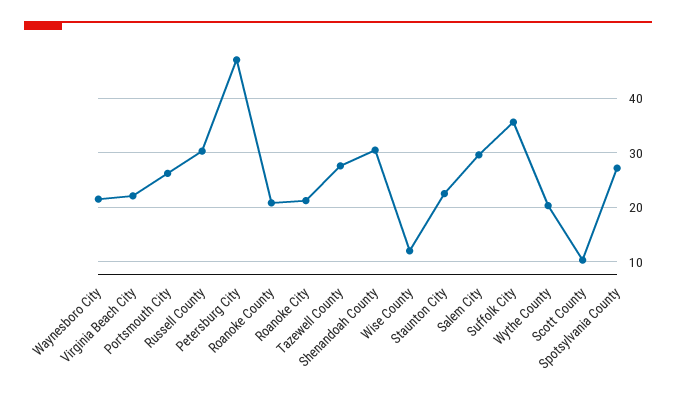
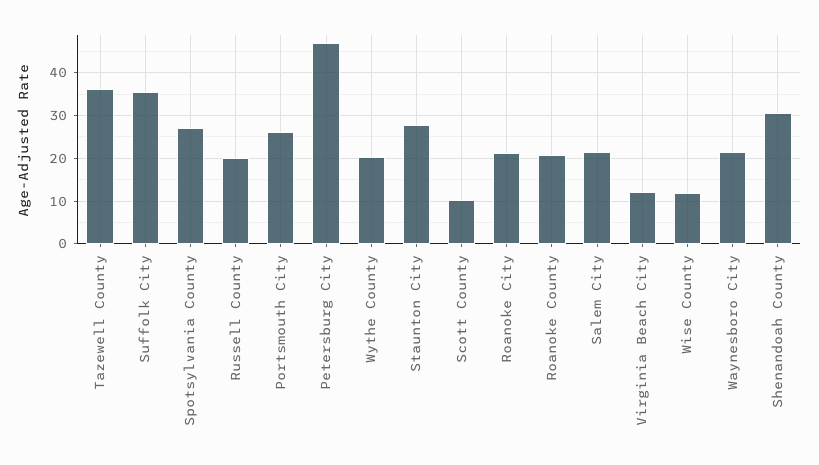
  {
    "Waynesboro City": 22,
-   "Virginia Beach City": 22,
+   "Virginia Beach City": 12,
    "Portsmouth City": 26,
-   "Russell County": 30,
+   "Russell County": 20,
    "Petersburg City": 48,
    "Roanoke County": 20,
    "Roanoke City": 22,
-   "Tazewell County": 28,
+   "Tazewell County": 36,
    "Shenandoah County": 30,
    "Wise County": 12,
-   "Staunton City": 22,
+   "Staunton City": 28,
-   "Salem City": 30,
+   "Salem City": 22,
    "Suffolk City": 36,
    "Wythe County": 20,
    "Scott County": 10,
    "Spotsylvania County": 28
  }

